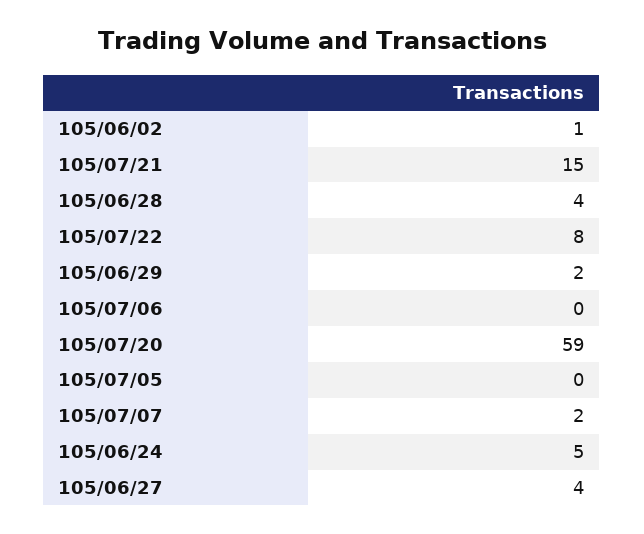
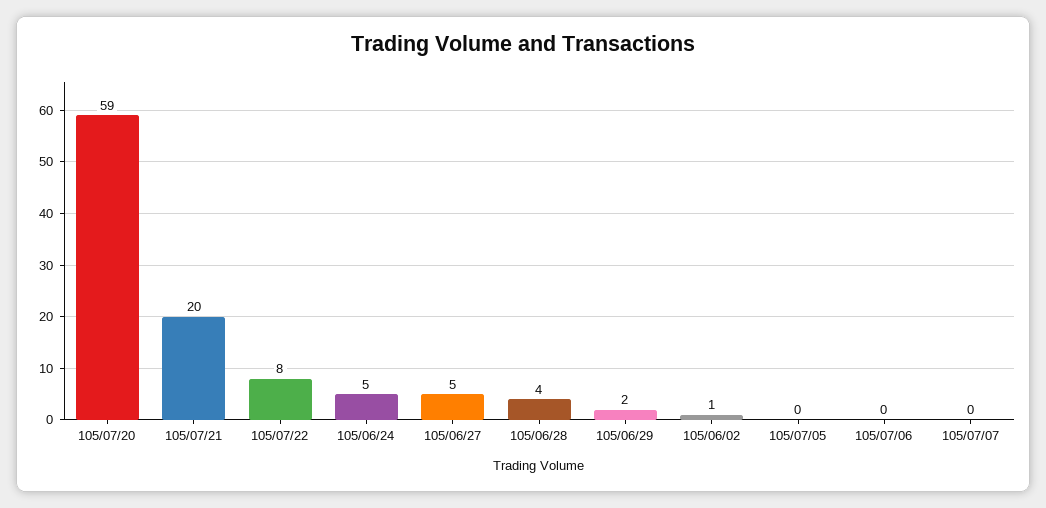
  {
    "105/06/02": 1,
-   "105/07/21": 15,
+   "105/07/21": 20,
    "105/06/28": 4,
    "105/07/22": 8,
    "105/06/29": 2,
    "105/07/06": 0,
    "105/07/20": 59,
    "105/07/05": 0,
-   "105/07/07": 2,
+   "105/07/07": 0,
    "105/06/24": 5,
-   "105/06/27": 4
+   "105/06/27": 5
  }

